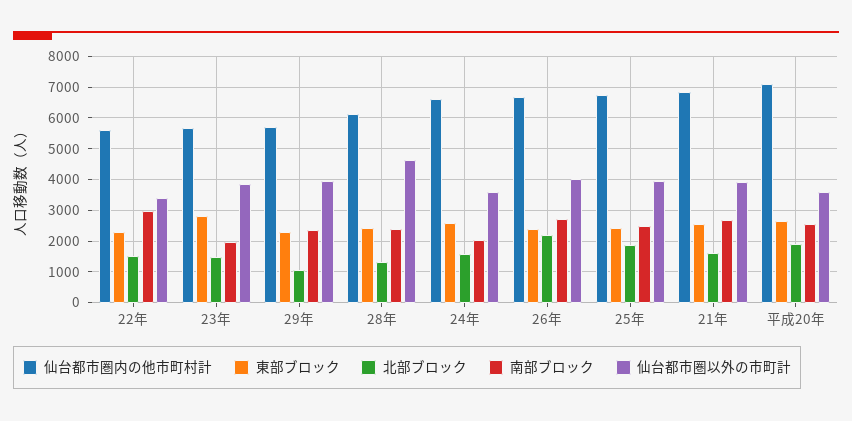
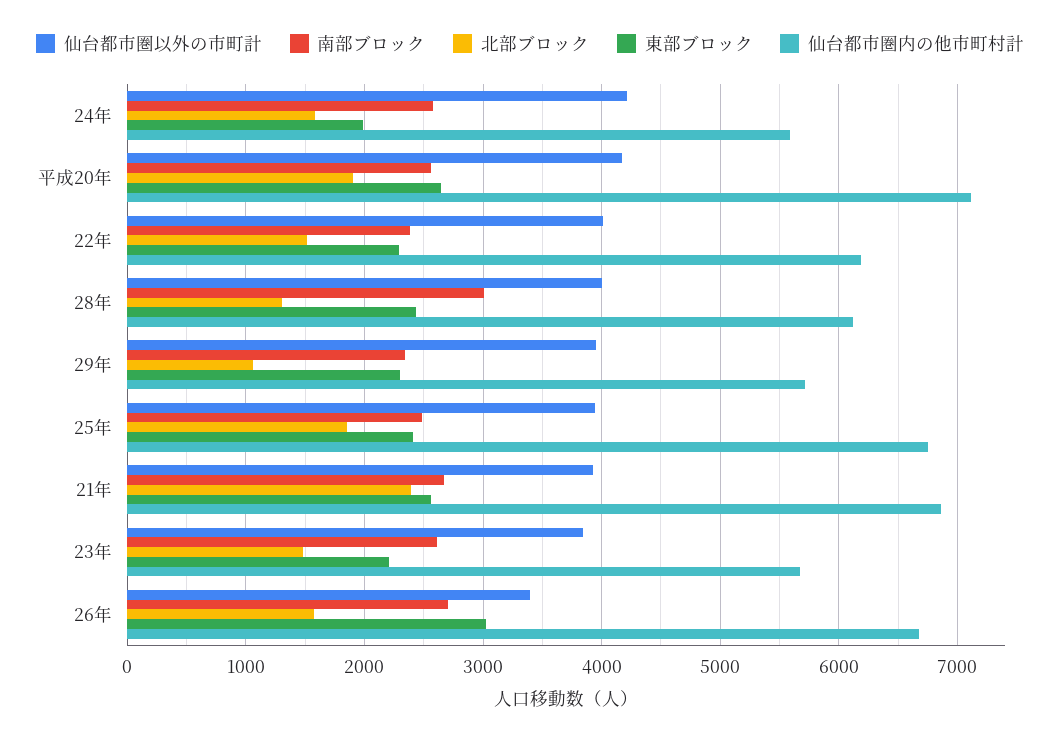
  {
    "仙台都市圏内の他市町村計": {
-     "22年": 5600,
+     "22年": 6200,
      "23年": 5700,
      "29年": 5700,
      "28年": 6100,
-     "24年": 6600,
+     "24年": 5600,
      "26年": 6700,
      "25年": 6800,
      "21年": 6900,
      "平成20年": 7100
    },
    "東部ブロック": {
      "22年": 2300,
-     "23年": 2800,
+     "23年": 2200,
      "29年": 2300,
      "28年": 2400,
-     "24年": 2600,
+     "24年": 2000,
-     "26年": 2400,
+     "26年": 3000,
      "25年": 2400,
      "21年": 2600,
      "平成20年": 2600
    },
    "北部ブロック": {
      "22年": 1500,
      "23年": 1500,
      "29年": 1100,
      "28年": 1300,
      "24年": 1600,
-     "26年": 2200,
+     "26年": 1600,
      "25年": 1900,
-     "21年": 1600,
+     "21年": 2400,
      "平成20年": 1900
    },
    "南部ブロック": {
-     "22年": 3000,
+     "22年": 2400,
-     "23年": 2000,
+     "23年": 2600,
      "29年": 2300,
-     "28年": 2400,
+     "28年": 3000,
-     "24年": 2000,
+     "24年": 2600,
      "26年": 2700,
      "25年": 2500,
      "21年": 2700,
      "平成20年": 2600
    },
    "仙台都市圏以外の市町計": {
-     "22年": 3400,
+     "22年": 4000,
      "23年": 3800,
      "29年": 3900,
-     "28年": 4600,
+     "28年": 4000,
-     "24年": 3600,
+     "24年": 4200,
-     "26年": 4000,
+     "26年": 3400,
      "25年": 3900,
      "21年": 3900,
-     "平成20年": 3600
+     "平成20年": 4200
    }
  }

